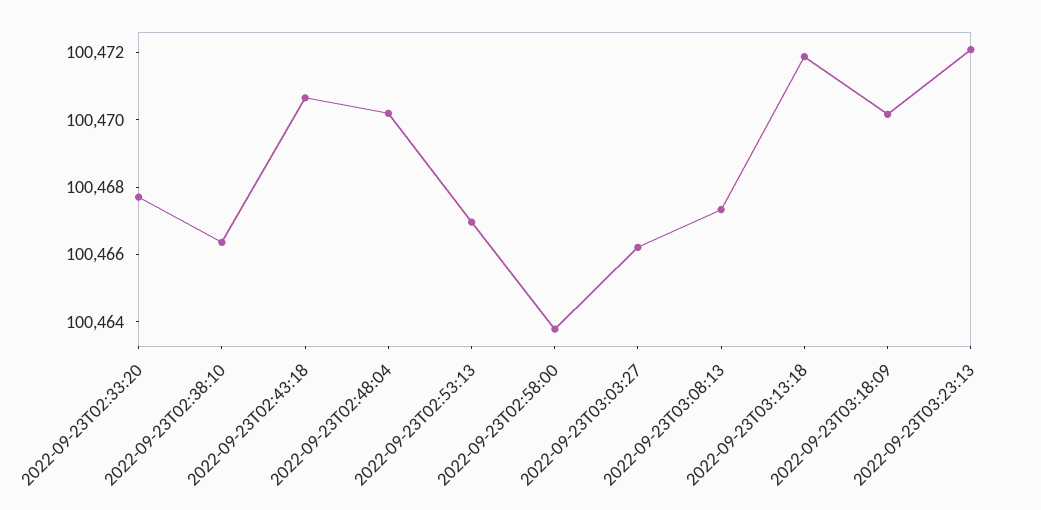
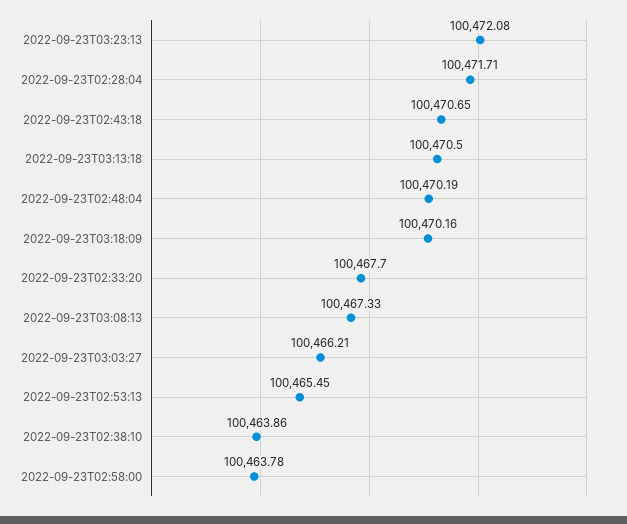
  {
    "2022-09-23T02:33:20": 100467.7,
-   "2022-09-23T02:38:10": 100466.5,
+   "2022-09-23T02:38:10": 100463.86,
    "2022-09-23T02:43:18": 100470.65,
    "2022-09-23T02:48:04": 100470.19,
-   "2022-09-23T02:53:13": 100467,
+   "2022-09-23T02:53:13": 100465.45,
    "2022-09-23T02:58:00": 100463.78,
    "2022-09-23T03:03:27": 100466.21,
    "2022-09-23T03:08:13": 100467.33,
-   "2022-09-23T03:13:18": 100472,
+   "2022-09-23T03:13:18": 100470.5,
    "2022-09-23T03:18:09": 100470.16,
-   "2022-09-23T03:23:13": 100472.08
+   "2022-09-23T03:23:13": 100472.08,
+   "2022-09-23T02:28:04": 100471.71
  }

